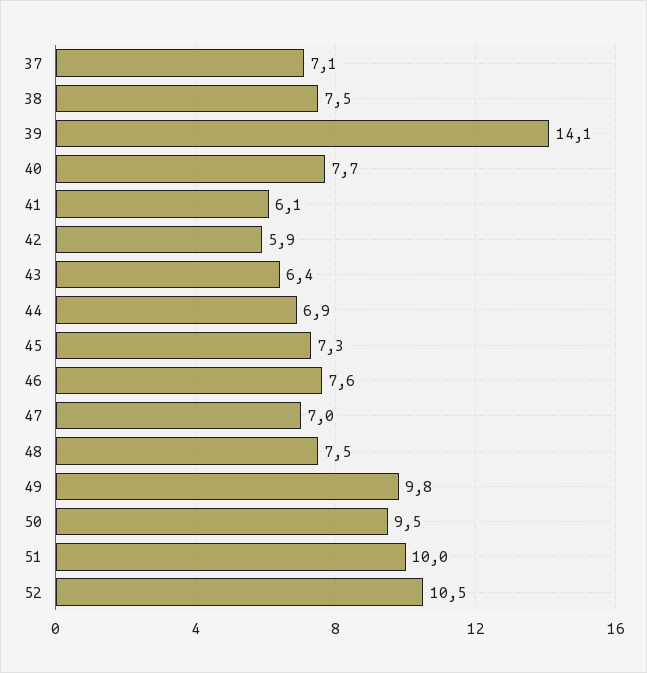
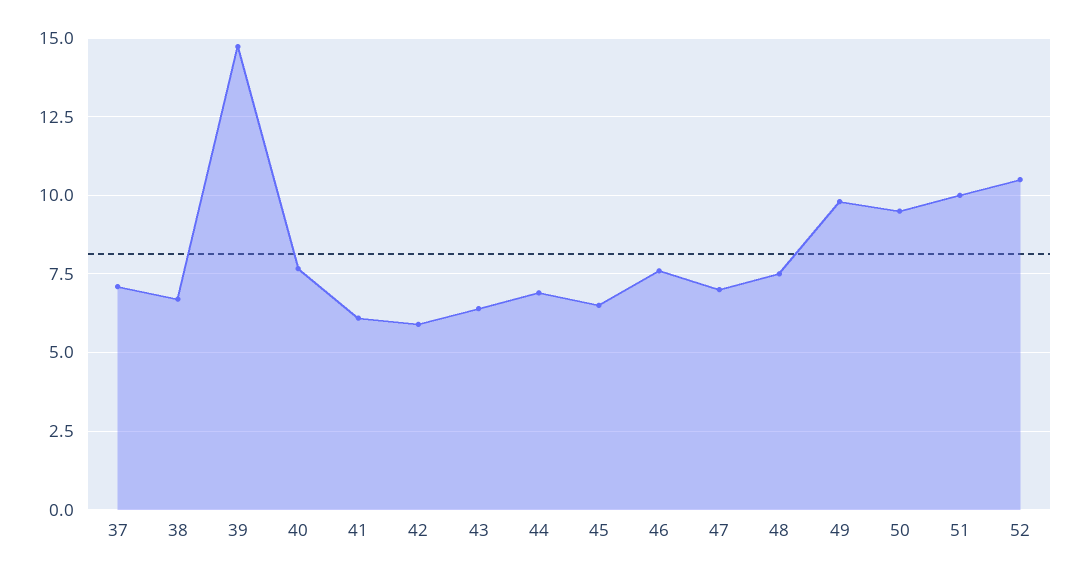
  {
    "37": 7.1,
-   "38": 7.5,
+   "38": 6.75,
-   "39": 14.1,
+   "39": 14.75,
    "40": 7.7,
    "41": 6.1,
    "42": 5.9,
    "43": 6.4,
    "44": 6.9,
-   "45": 7.3,
+   "45": 6.5,
    "46": 7.6,
    "47": 7,
    "48": 7.5,
    "49": 9.8,
    "50": 9.5,
    "51": 10,
    "52": 10.5
  }

